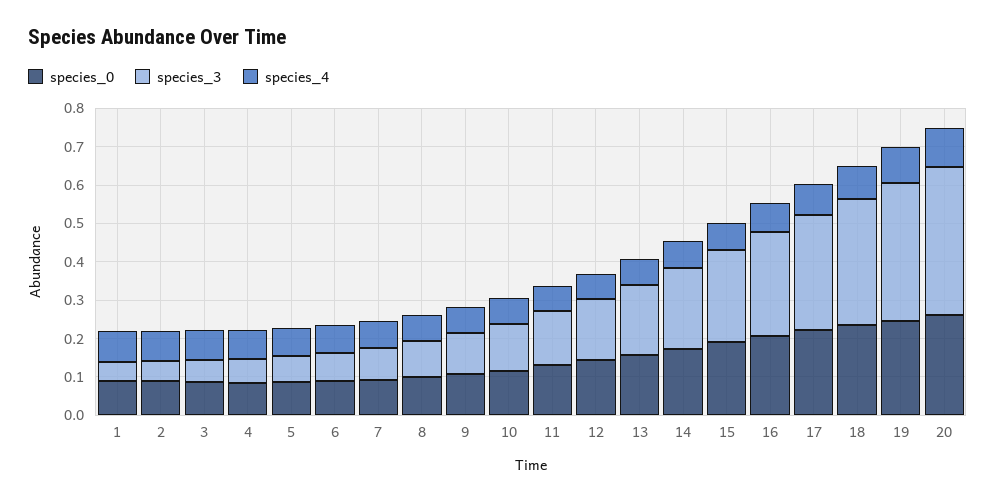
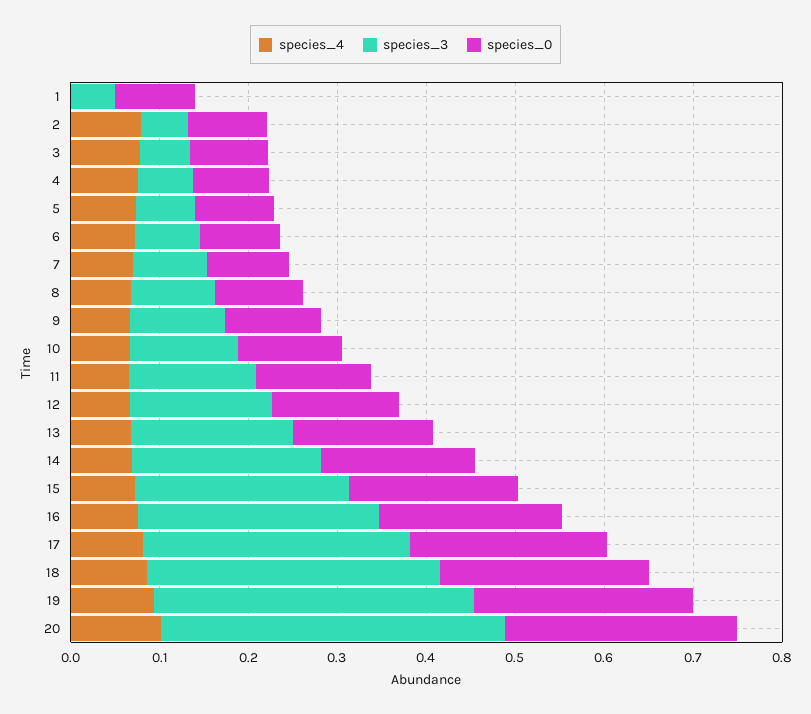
  {
    "species_0": {
      "1": 0.1,
      "2": 0.08,
      "3": 0.08,
      "4": 0.08,
      "5": 0.08,
      "6": 0.08,
      "7": 0.1,
      "8": 0.1,
      "9": 0.1,
      "10": 0.12,
      "11": 0.12,
      "12": 0.14,
      "13": 0.16,
      "14": 0.18,
      "15": 0.18,
      "16": 0.2,
      "17": 0.22,
      "18": 0.24,
      "19": 0.24,
      "20": 0.26
    },
    "species_3": {
      "1": 0.06,
      "2": 0.06,
      "3": 0.06,
      "4": 0.06,
      "5": 0.06,
      "6": 0.08,
      "7": 0.08,
      "8": 0.1,
      "9": 0.1,
      "10": 0.12,
      "11": 0.14,
      "12": 0.16,
      "13": 0.18,
      "14": 0.22,
      "15": 0.24,
      "16": 0.28,
      "17": 0.3,
      "18": 0.32,
      "19": 0.36,
      "20": 0.38
    },
    "species_4": {
-     "1": 0.075,
+     "1": 0,
      "2": 0.08,
      "3": 0.08,
      "4": 0.08,
      "5": 0.08,
      "6": 0.08,
      "7": 0.06,
      "8": 0.06,
      "9": 0.06,
      "10": 0.06,
      "11": 0.06,
      "12": 0.06,
      "13": 0.06,
      "14": 0.06,
      "15": 0.08,
      "16": 0.08,
      "17": 0.08,
      "18": 0.08,
      "19": 0.1,
      "20": 0.1
    }
  }

